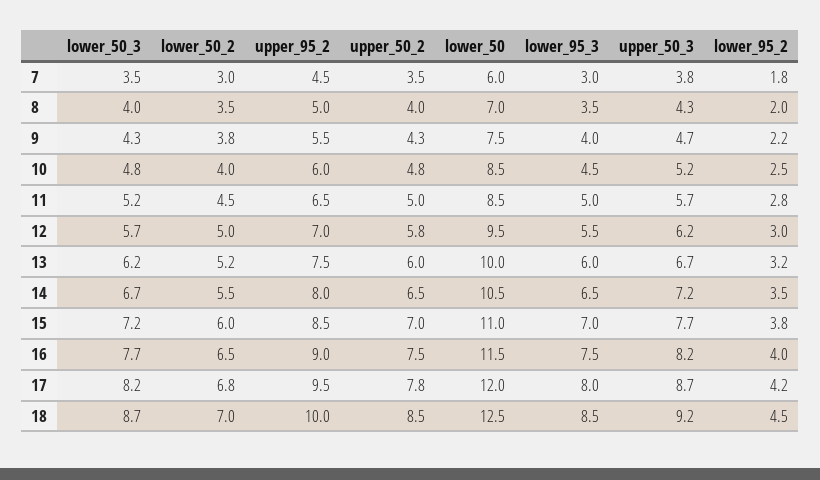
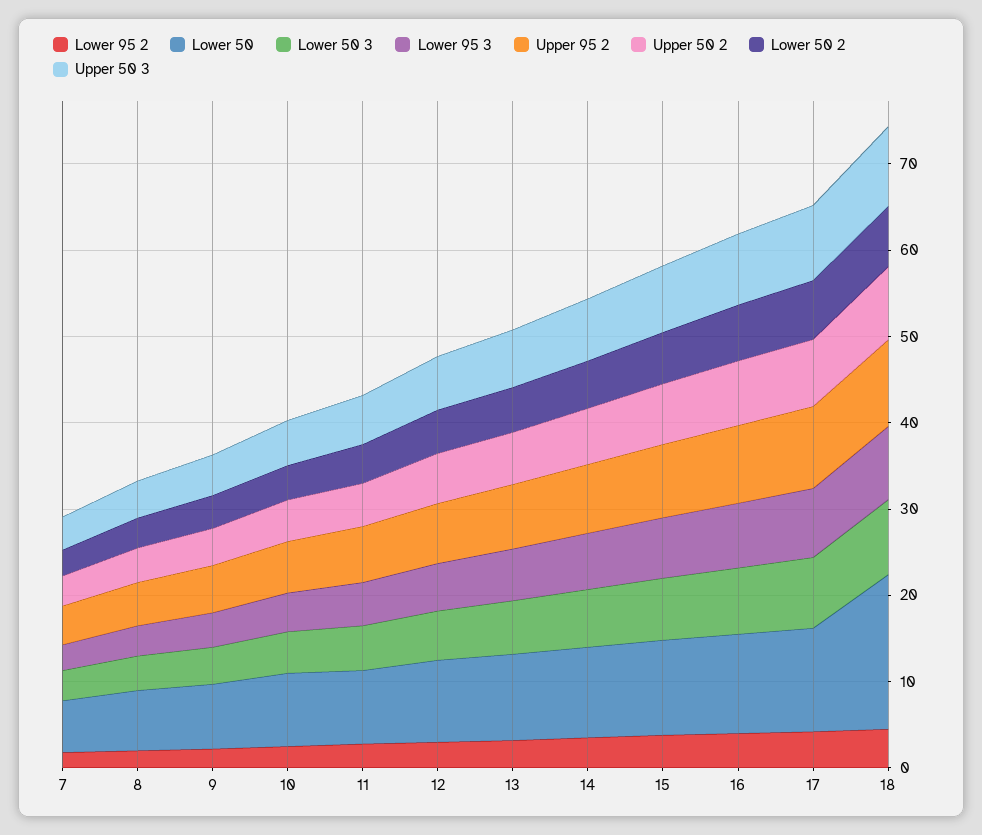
  {
    "lower_50_3": {
      "7": 3.5,
      "8": 4,
      "9": 4.3,
      "10": 4.8,
      "11": 5.2,
      "12": 5.7,
      "13": 6.2,
      "14": 6.7,
      "15": 7.2,
      "16": 7.7,
      "17": 8.2,
      "18": 8.7
    },
    "lower_50_2": {
      "7": 3,
      "8": 3.5,
      "9": 3.8,
      "10": 4,
      "11": 4.5,
      "12": 5,
      "13": 5.2,
      "14": 5.5,
      "15": 6,
      "16": 6.5,
      "17": 6.8,
      "18": 7
    },
    "upper_95_2": {
      "7": 4.5,
      "8": 5,
      "9": 5.5,
      "10": 6,
      "11": 6.5,
      "12": 7,
      "13": 7.5,
      "14": 8,
      "15": 8.5,
      "16": 9,
      "17": 9.5,
      "18": 10
    },
    "upper_50_2": {
      "7": 3.5,
      "8": 4,
      "9": 4.3,
      "10": 4.8,
      "11": 5,
      "12": 5.8,
      "13": 6,
      "14": 6.5,
      "15": 7,
      "16": 7.5,
      "17": 7.8,
      "18": 8.5
    },
    "lower_50": {
      "7": 6,
      "8": 7,
      "9": 7.5,
      "10": 8.5,
      "11": 8.5,
      "12": 9.5,
      "13": 10,
      "14": 10.5,
      "15": 11,
      "16": 11.5,
      "17": 12,
-     "18": 12.5
+     "18": 18
    },
    "lower_95_3": {
      "7": 3,
      "8": 3.5,
      "9": 4,
      "10": 4.5,
      "11": 5,
      "12": 5.5,
      "13": 6,
      "14": 6.5,
      "15": 7,
      "16": 7.5,
      "17": 8,
      "18": 8.5
    },
    "upper_50_3": {
      "7": 3.8,
      "8": 4.3,
      "9": 4.7,
      "10": 5.2,
      "11": 5.7,
      "12": 6.2,
      "13": 6.7,
      "14": 7.2,
      "15": 7.7,
      "16": 8.2,
      "17": 8.7,
      "18": 9.2
    },
    "lower_95_2": {
      "7": 1.8,
      "8": 2,
      "9": 2.2,
      "10": 2.5,
      "11": 2.8,
      "12": 3,
      "13": 3.2,
      "14": 3.5,
      "15": 3.8,
      "16": 4,
      "17": 4.2,
      "18": 4.5
    }
  }

